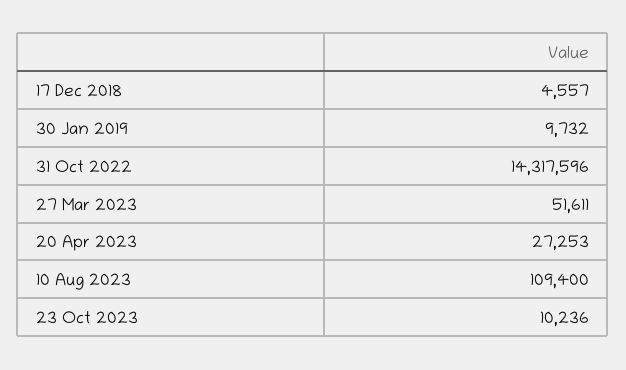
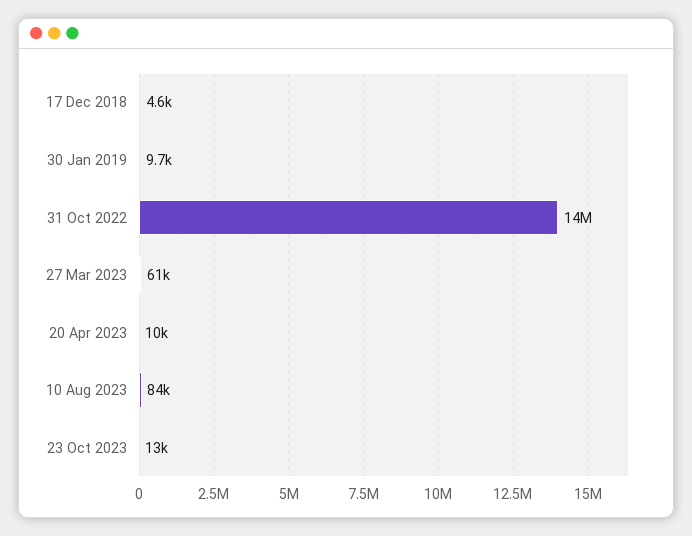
  {
    "17 Dec 2018": 4557,
    "30 Jan 2019": 9732,
    "31 Oct 2022": 14317596,
-   "27 Mar 2023": 51611,
+   "27 Mar 2023": 61000,
-   "20 Apr 2023": 27253,
+   "20 Apr 2023": 10000,
-   "10 Aug 2023": 109400,
+   "10 Aug 2023": 84000,
-   "23 Oct 2023": 10236
+   "23 Oct 2023": 13000
  }

